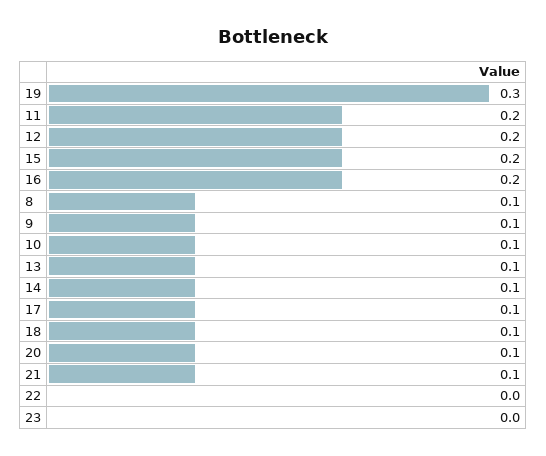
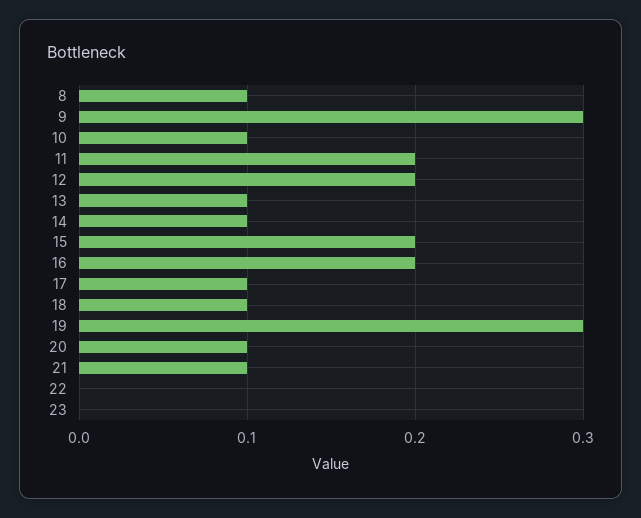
  {
    "19": 0.3,
    "11": 0.2,
    "12": 0.2,
    "15": 0.2,
    "16": 0.2,
    "8": 0.1,
-   "9": 0.1,
+   "9": 0.3,
    "10": 0.1,
    "13": 0.1,
    "14": 0.1,
    "17": 0.1,
    "18": 0.1,
    "20": 0.1,
    "21": 0.1,
    "22": 0,
    "23": 0
  }

